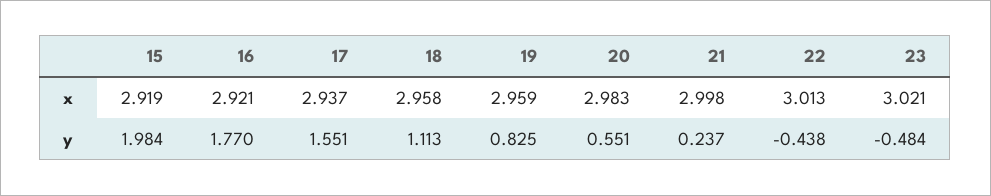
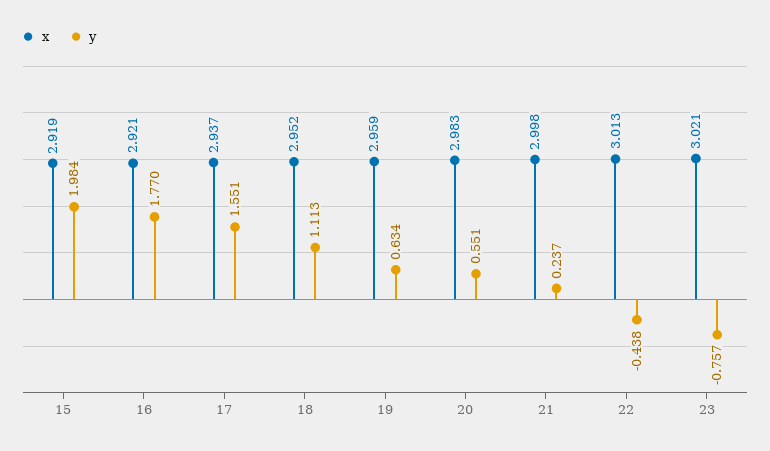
  {
    "x": {
      "15": 2.919,
      "16": 2.921,
      "17": 2.937,
-     "18": 2.958,
+     "18": 2.952,
      "19": 2.959,
      "20": 2.983,
      "21": 2.998,
      "22": 3.013,
      "23": 3.021
    },
    "y": {
      "15": 1.984,
      "16": 1.77,
      "17": 1.551,
      "18": 1.113,
-     "19": 0.825,
+     "19": 0.634,
      "20": 0.551,
      "21": 0.237,
      "22": -0.438,
-     "23": -0.484
+     "23": -0.757
    }
  }

